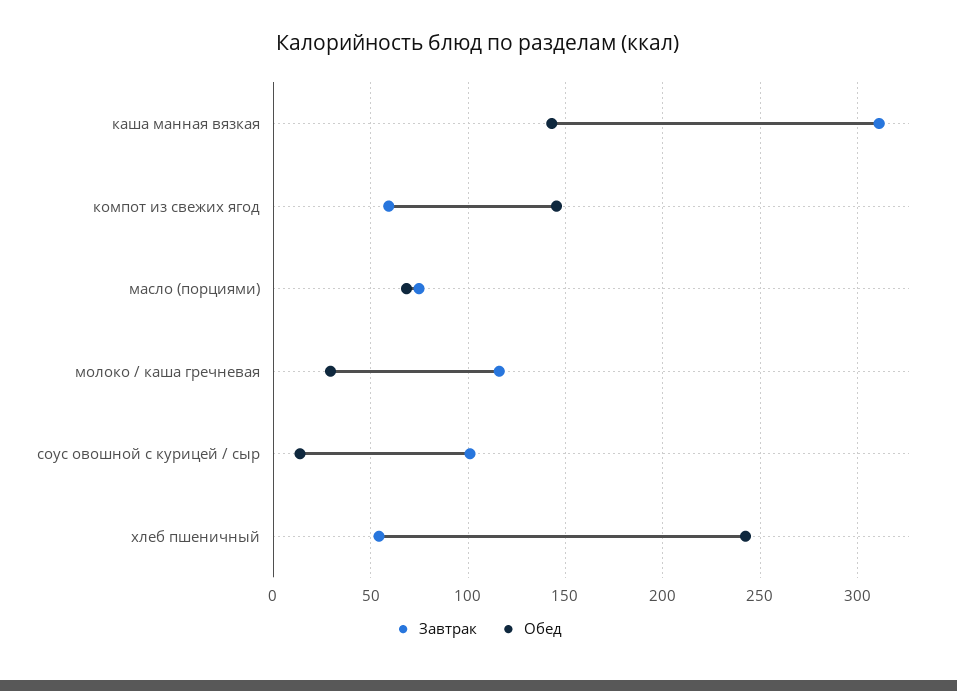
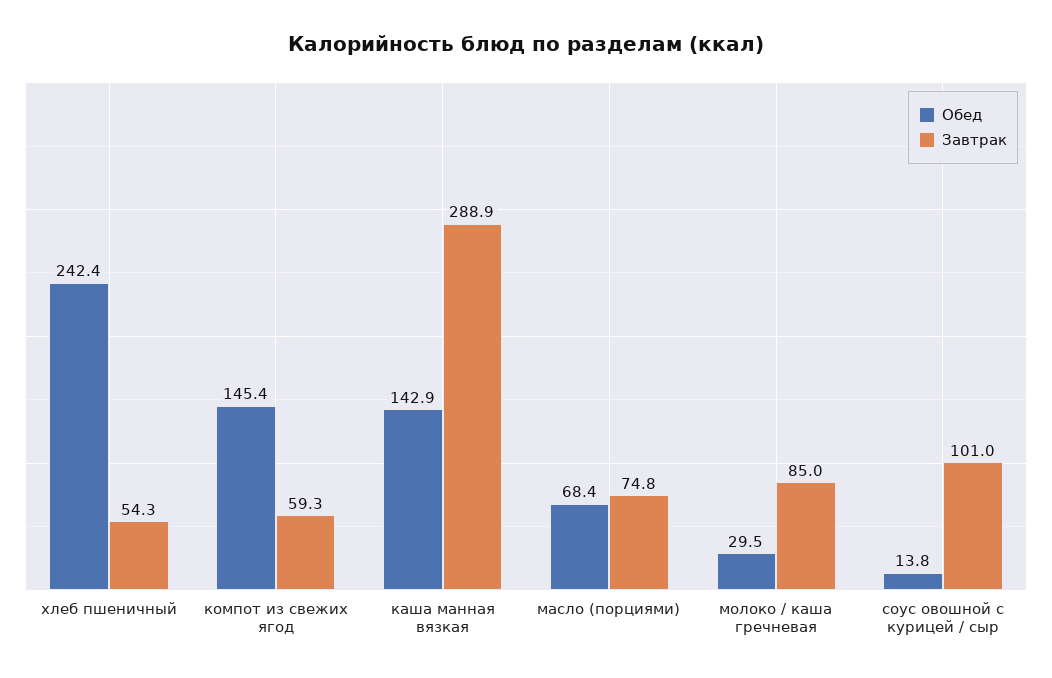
  {
    "Завтрак": {
-     "каша манная вязкая": 310,
+     "каша манная вязкая": 288.9,
      "компот из свежих ягод": 59.3,
      "масло (порциями)": 74.8,
-     "молоко / каша гречневая": 115,
+     "молоко / каша гречневая": 85,
      "соус овошной с курицей / сыр": 101,
      "хлеб пшеничный": 54.3
    },
    "Обед": {
      "каша манная вязкая": 142.9,
      "компот из свежих ягод": 145.4,
      "масло (порциями)": 68.4,
      "молоко / каша гречневая": 29.5,
      "соус овошной с курицей / сыр": 13.8,
      "хлеб пшеничный": 242.4
    }
  }

